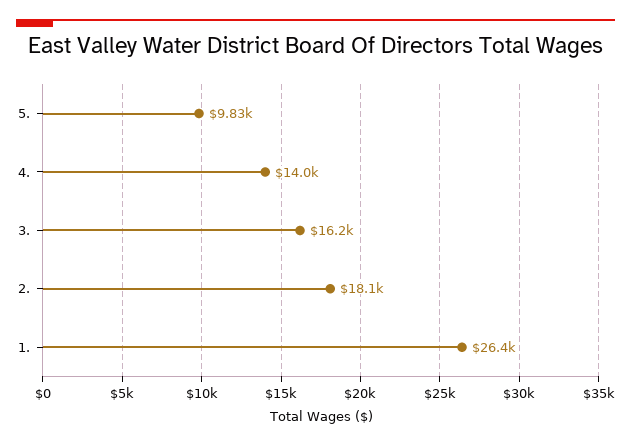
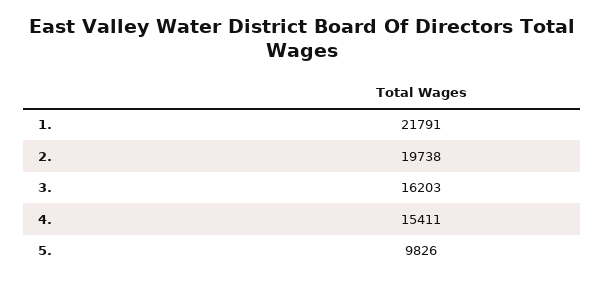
  {
    "5.": 9826,
-   "4.": 14000,
+   "4.": 15411,
    "3.": 16203,
-   "2.": 18100,
+   "2.": 19738,
-   "1.": 26400
+   "1.": 21791
  }

